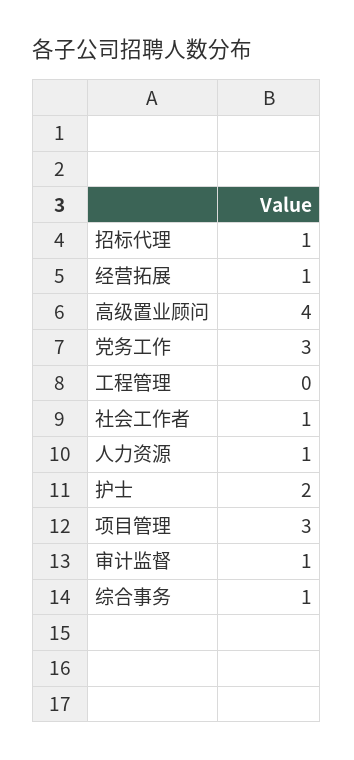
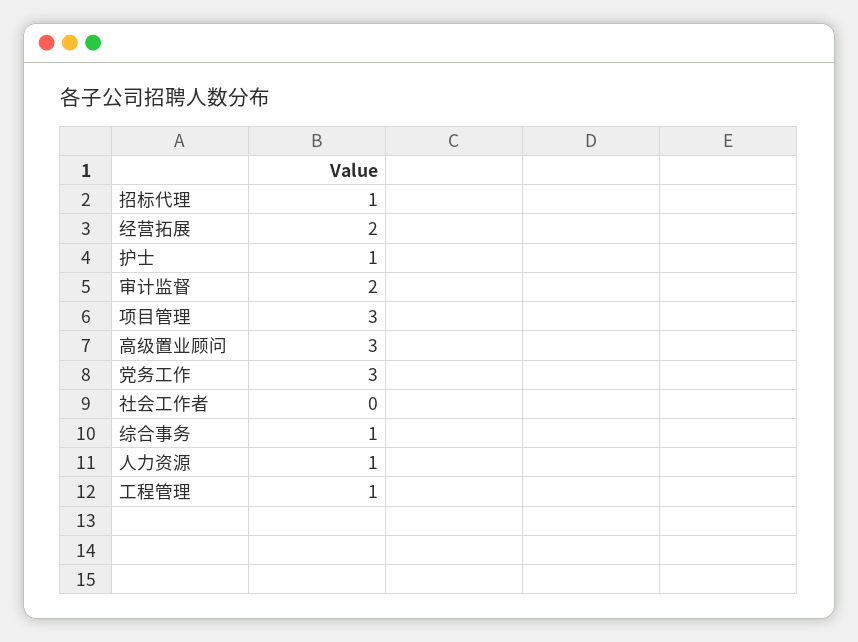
  {
    "招标代理": 1,
-   "经营拓展": 1,
+   "经营拓展": 2,
-   "高级置业顾问": 4,
+   "高级置业顾问": 3,
    "党务工作": 3,
-   "工程管理": 0,
+   "工程管理": 1,
-   "社会工作者": 1,
+   "社会工作者": 0,
    "人力资源": 1,
-   "护士": 2,
+   "护士": 1,
    "项目管理": 3,
-   "审计监督": 1,
+   "审计监督": 2,
    "综合事务": 1
  }

